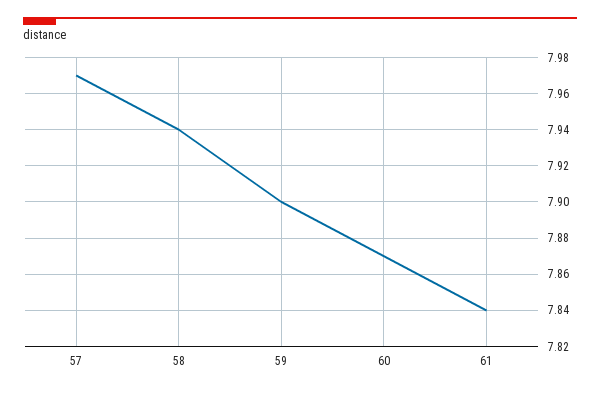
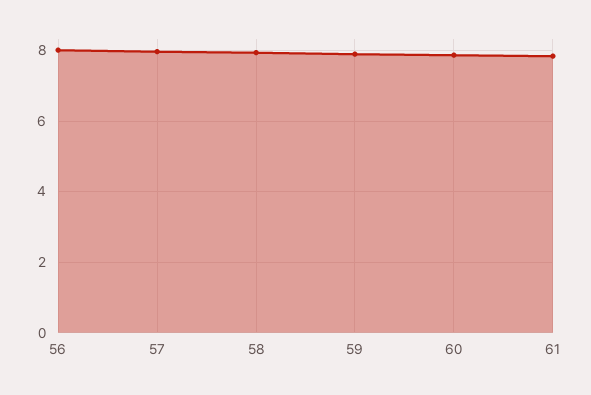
  {
    "57": 7.97,
    "58": 7.94,
    "59": 7.9,
    "60": 7.87,
-   "61": 7.84
+   "61": 7.84,
+   "56": 8
  }

